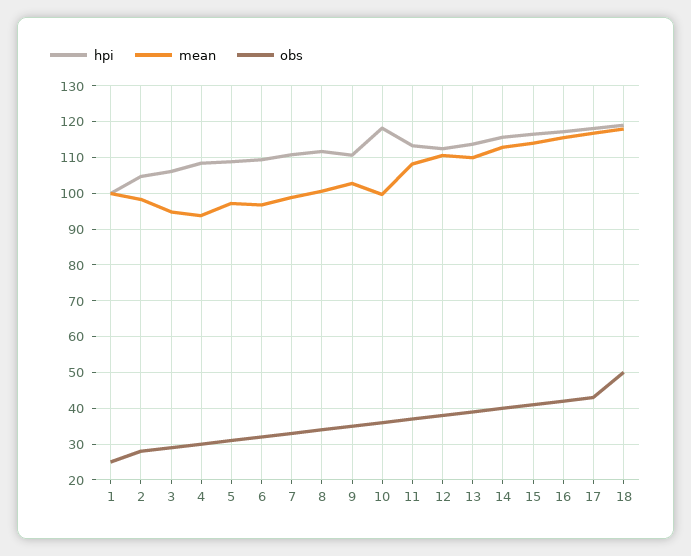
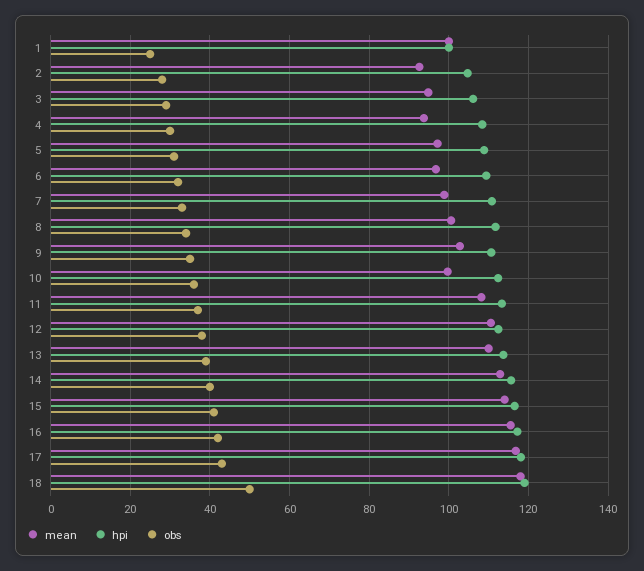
  {
    "hpi": {
      "1": 100,
      "2": 104,
      "3": 106,
      "4": 108,
      "5": 108,
      "6": 110,
      "7": 110,
      "8": 112,
      "9": 110,
-     "10": 118,
+     "10": 112,
      "11": 114,
      "12": 112,
      "13": 114,
      "14": 116,
      "15": 116,
      "16": 118,
      "17": 118,
      "18": 120
    },
    "mean": {
      "1": 100,
-     "2": 98,
+     "2": 92,
      "3": 94,
      "4": 94,
      "5": 98,
      "6": 96,
      "7": 98,
      "8": 100,
      "9": 102,
      "10": 100,
      "11": 108,
      "12": 110,
      "13": 110,
      "14": 112,
      "15": 114,
      "16": 116,
      "17": 116,
      "18": 118
    },
    "obs": {
      "1": 26,
      "2": 28,
      "3": 30,
      "4": 30,
      "5": 32,
      "6": 32,
      "7": 34,
      "8": 34,
      "9": 36,
      "10": 36,
      "11": 38,
      "12": 38,
      "13": 40,
      "14": 40,
      "15": 42,
      "16": 42,
      "17": 44,
      "18": 50
    }
  }

